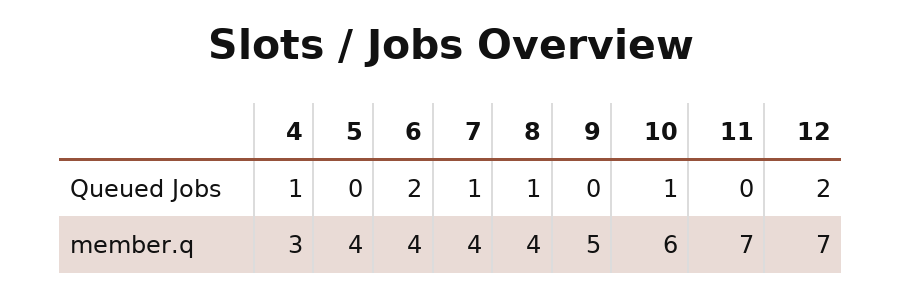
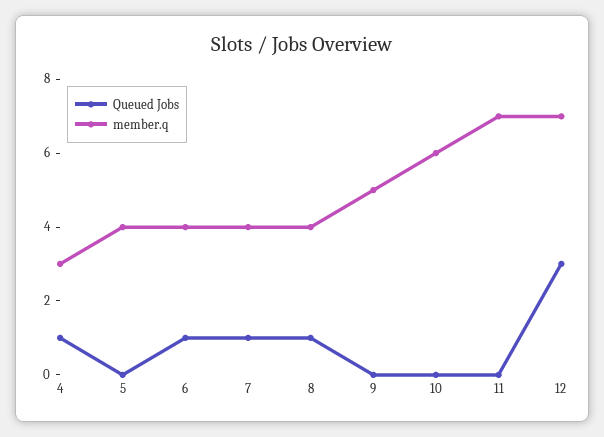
  {
    "Queued Jobs": {
      "4": 1,
      "5": 0,
-     "6": 2,
+     "6": 1,
      "7": 1,
      "8": 1,
      "9": 0,
-     "10": 1,
+     "10": 0,
      "11": 0,
-     "12": 2
+     "12": 3
    },
    "member.q": {
      "4": 3,
      "5": 4,
      "6": 4,
      "7": 4,
      "8": 4,
      "9": 5,
      "10": 6,
      "11": 7,
      "12": 7
    }
  }

